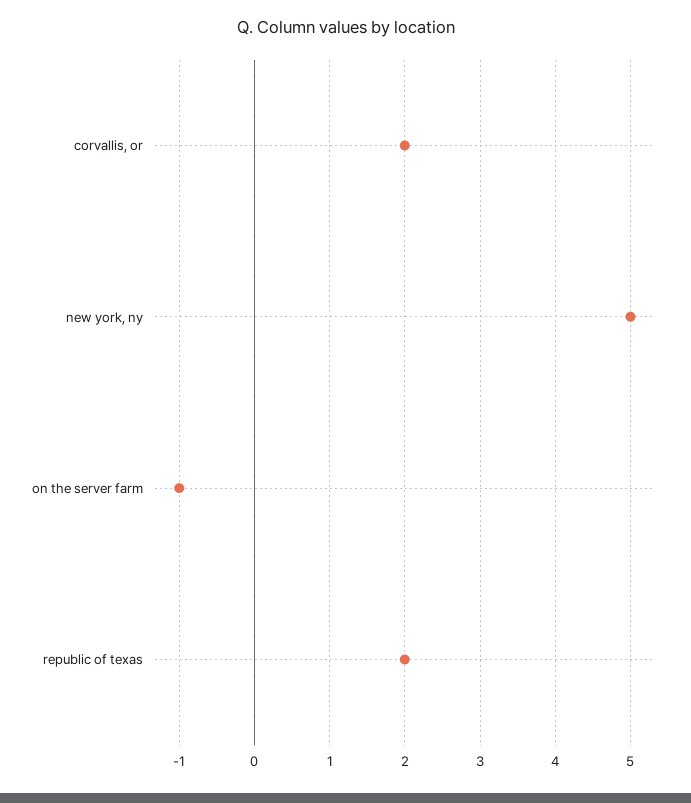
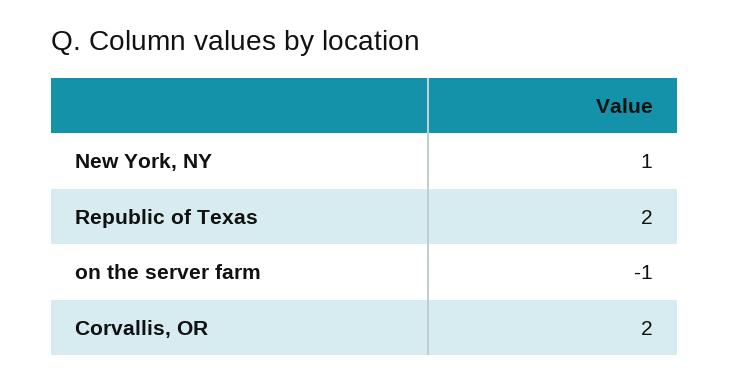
  {
    "corvallis, or": 2,
-   "new york, ny": 5,
+   "new york, ny": 1,
    "on the server farm": -1,
    "republic of texas": 2
  }

